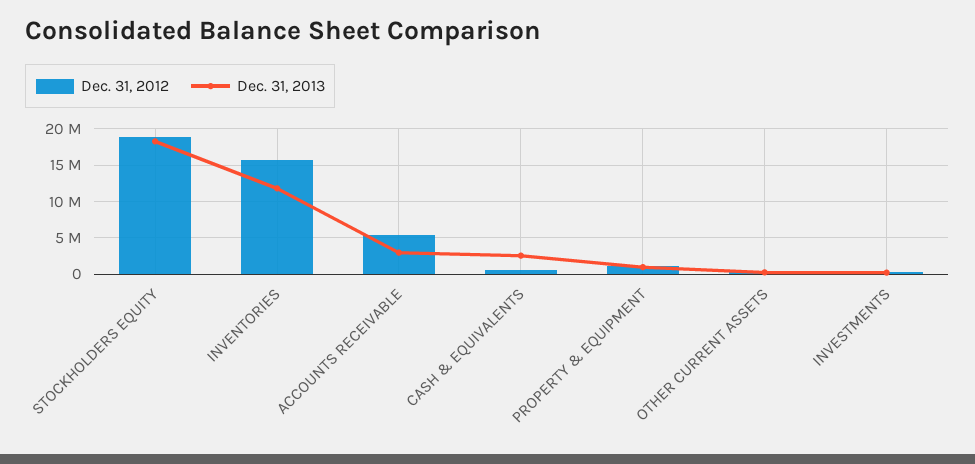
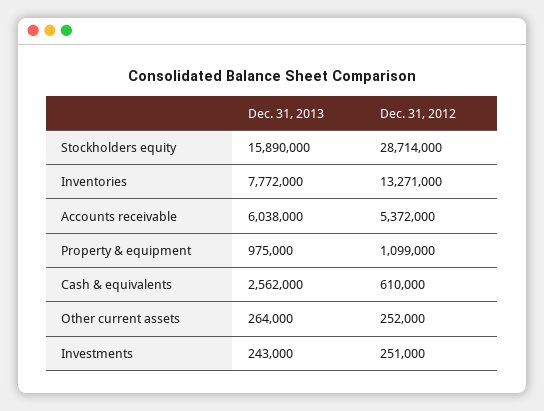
  {
    "Dec. 31, 2012": {
-     "STOCKHOLDERS EQUITY": 19000000,
+     "STOCKHOLDERS EQUITY": 28714000,
-     "INVENTORIES": 16000000,
+     "INVENTORIES": 13271000,
      "ACCOUNTS RECEIVABLE": 5372000,
      "CASH & EQUIVALENTS": 610000,
      "PROPERTY & EQUIPMENT": 1099000,
      "OTHER CURRENT ASSETS": 252000,
      "INVESTMENTS": 251000
    },
    "Dec. 31, 2013": {
-     "STOCKHOLDERS EQUITY": 18000000,
+     "STOCKHOLDERS EQUITY": 15890000,
-     "INVENTORIES": 12000000,
+     "INVENTORIES": 7772000,
-     "ACCOUNTS RECEIVABLE": 3000000,
+     "ACCOUNTS RECEIVABLE": 6038000,
      "CASH & EQUIVALENTS": 2562000,
      "PROPERTY & EQUIPMENT": 975000,
      "OTHER CURRENT ASSETS": 264000,
      "INVESTMENTS": 243000
    }
  }

